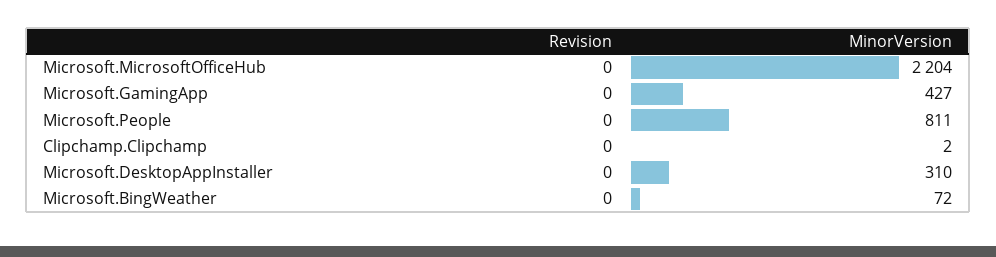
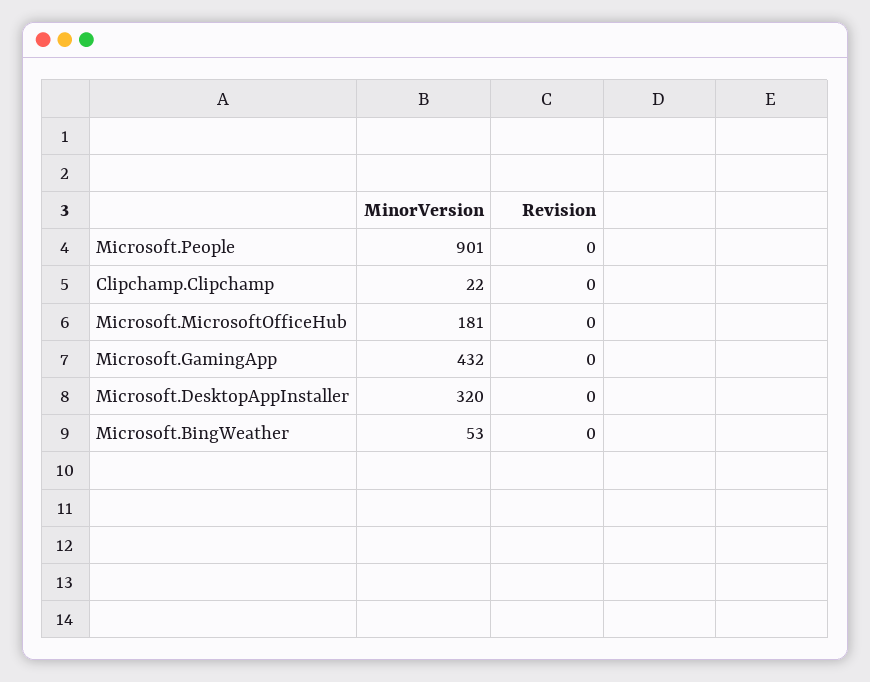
  {
    "Revision": {
      "Microsoft.MicrosoftOfficeHub": 0,
      "Microsoft.GamingApp": 0,
      "Microsoft.People": 0,
      "Clipchamp.Clipchamp": 0,
      "Microsoft.DesktopAppInstaller": 0,
      "Microsoft.BingWeather": 0
    },
    "MinorVersion": {
-     "Microsoft.MicrosoftOfficeHub": 2204,
+     "Microsoft.MicrosoftOfficeHub": 181,
-     "Microsoft.GamingApp": 427,
+     "Microsoft.GamingApp": 432,
-     "Microsoft.People": 811,
+     "Microsoft.People": 901,
-     "Clipchamp.Clipchamp": 2,
+     "Clipchamp.Clipchamp": 22,
-     "Microsoft.DesktopAppInstaller": 310,
+     "Microsoft.DesktopAppInstaller": 320,
-     "Microsoft.BingWeather": 72
+     "Microsoft.BingWeather": 53
    }
  }

